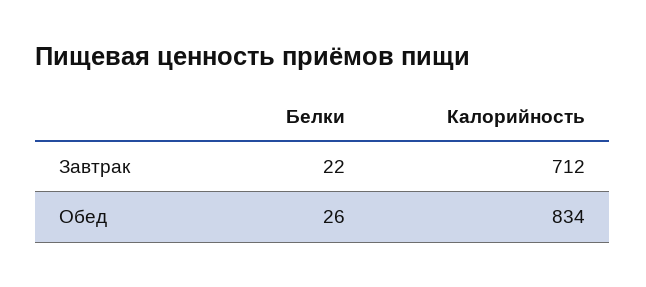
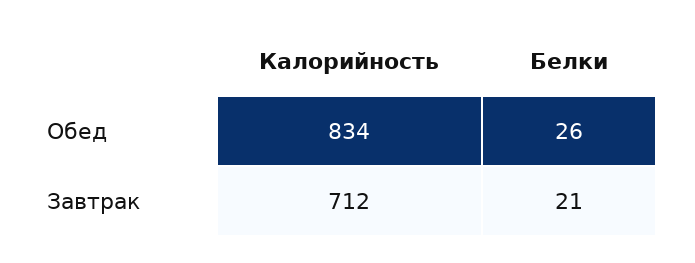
  {
    "Белки": {
-     "Завтрак": 22,
+     "Завтрак": 21,
      "Обед": 26
    },
    "Калорийность": {
      "Завтрак": 712,
      "Обед": 834
    }
  }

